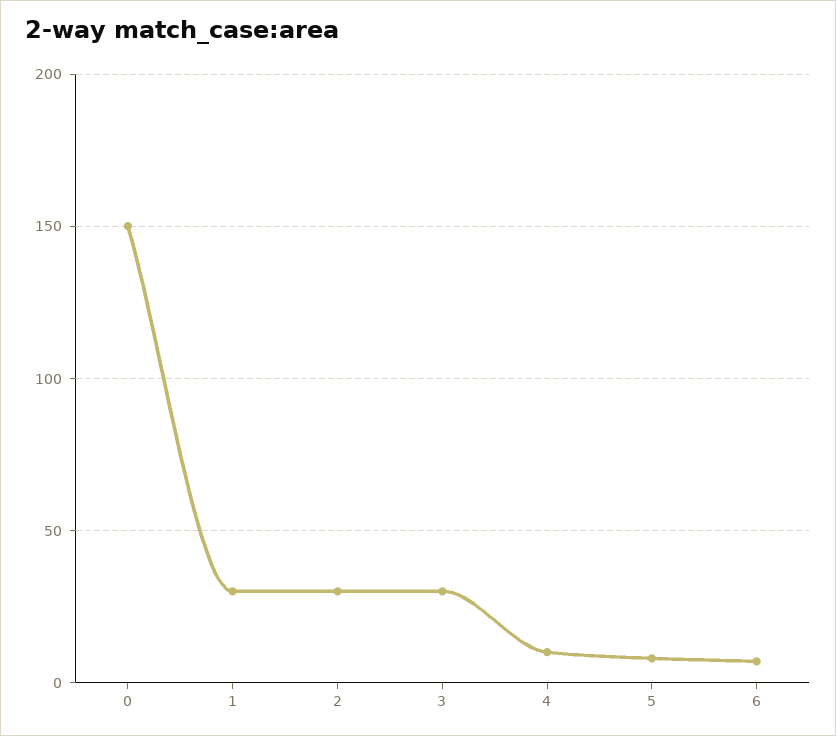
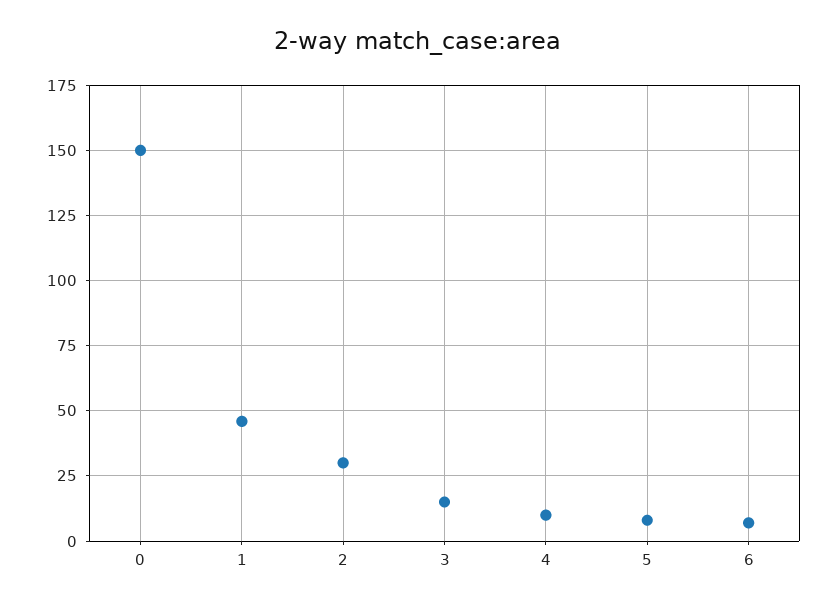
  {
    "0": 150,
-   "1": 30,
+   "1": 45,
    "2": 30,
-   "3": 30,
+   "3": 15,
    "4": 10,
    "5": 10,
    "6": 5
  }

